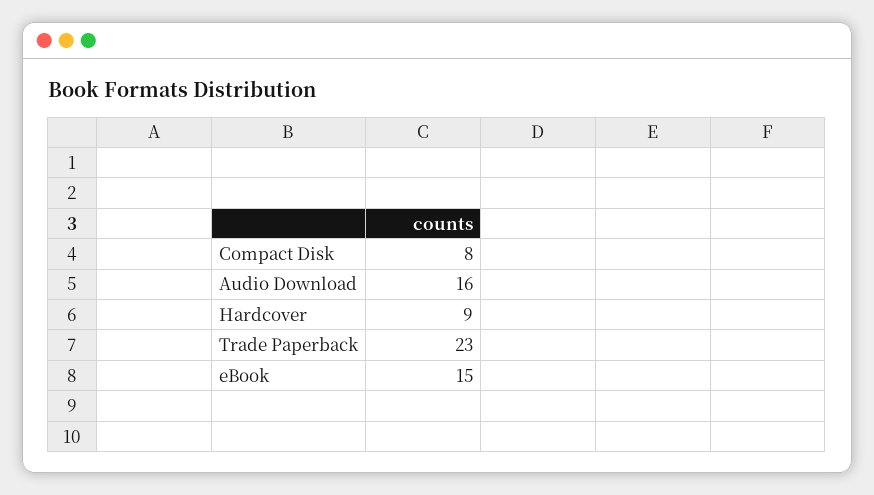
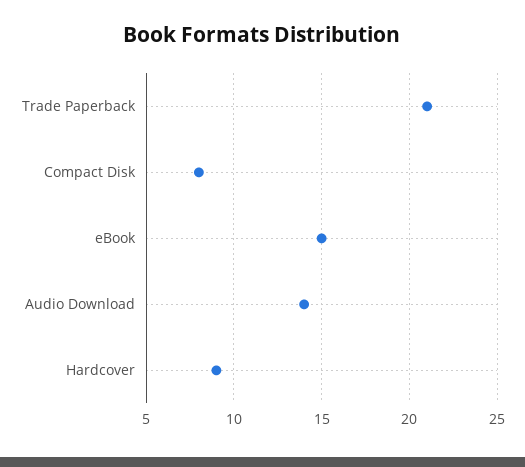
  {
    "Compact Disk": 8,
-   "Audio Download": 16,
+   "Audio Download": 14,
    "Hardcover": 9,
-   "Trade Paperback": 23,
+   "Trade Paperback": 21,
    "eBook": 15
  }

